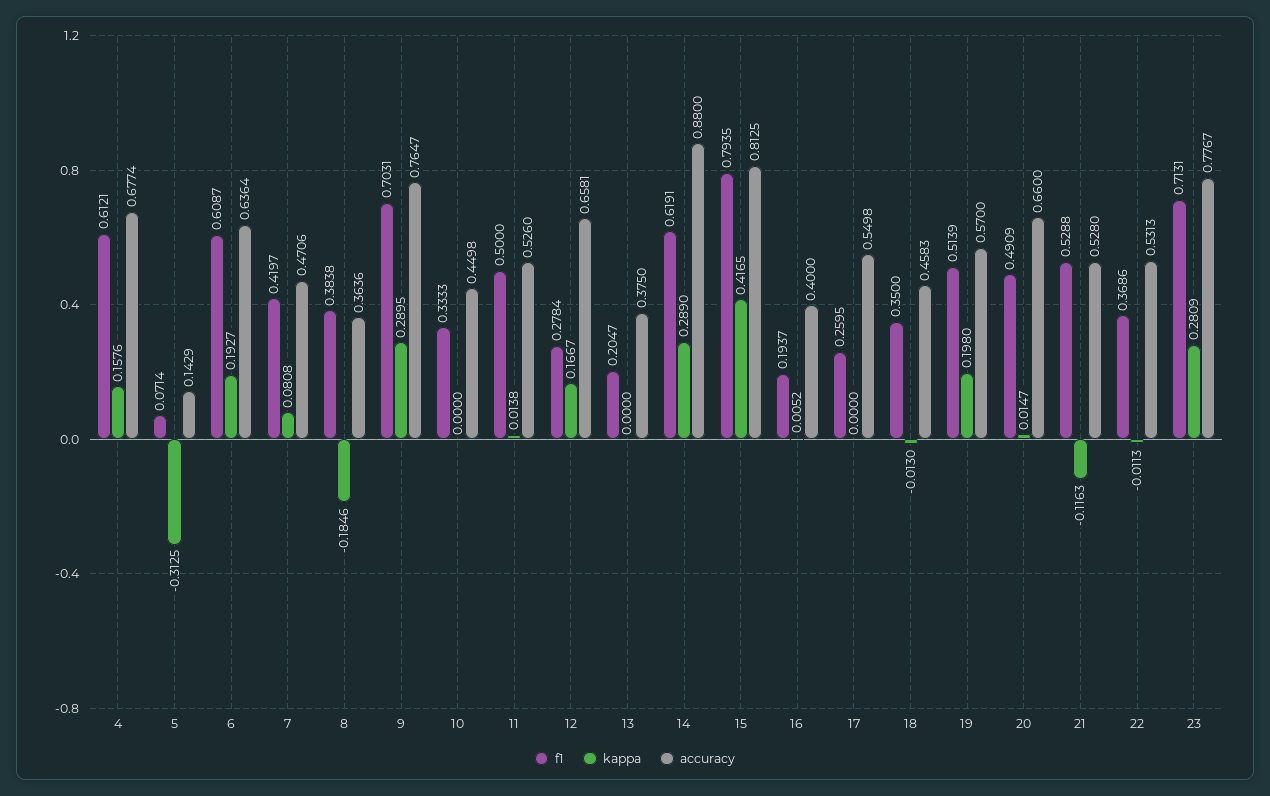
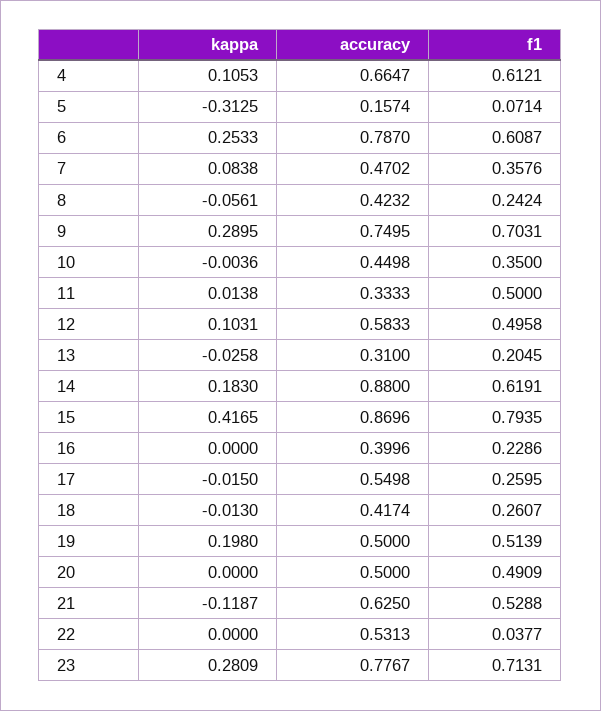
  {
    "f1": {
      "4": 0.6121,
      "5": 0.0714,
      "6": 0.6087,
-     "7": 0.4197,
+     "7": 0.3576,
-     "8": 0.3838,
+     "8": 0.2424,
      "9": 0.7031,
-     "10": 0.3333,
+     "10": 0.35,
      "11": 0.5,
-     "12": 0.2784,
+     "12": 0.4958,
-     "13": 0.2047,
+     "13": 0.2045,
      "14": 0.6191,
      "15": 0.7935,
-     "16": 0.1937,
+     "16": 0.2286,
      "17": 0.2595,
-     "18": 0.35,
+     "18": 0.2607,
      "19": 0.5139,
      "20": 0.4909,
      "21": 0.5288,
-     "22": 0.3686,
+     "22": 0.0377,
      "23": 0.7131
    },
    "kappa": {
-     "4": 0.1576,
+     "4": 0.1053,
      "5": -0.3125,
-     "6": 0.1927,
+     "6": 0.2533,
-     "7": 0.0808,
+     "7": 0.0838,
-     "8": -0.1846,
+     "8": -0.0561,
      "9": 0.2895,
-     "10": 0,
+     "10": -0.0036,
      "11": 0.0138,
-     "12": 0.1667,
+     "12": 0.1031,
-     "13": 0,
+     "13": -0.0258,
-     "14": 0.289,
+     "14": 0.183,
      "15": 0.4165,
-     "16": 0.0052,
+     "16": 0,
-     "17": 0,
+     "17": -0.015,
      "18": -0.013,
      "19": 0.198,
-     "20": 0.0147,
+     "20": 0,
-     "21": -0.1163,
+     "21": -0.1187,
-     "22": -0.0113,
+     "22": 0,
      "23": 0.2809
    },
    "accuracy": {
-     "4": 0.6774,
+     "4": 0.6647,
-     "5": 0.1429,
+     "5": 0.1574,
-     "6": 0.6364,
+     "6": 0.787,
-     "7": 0.4706,
+     "7": 0.4702,
-     "8": 0.3636,
+     "8": 0.4232,
-     "9": 0.7647,
+     "9": 0.7495,
      "10": 0.4498,
-     "11": 0.526,
+     "11": 0.3333,
-     "12": 0.6581,
+     "12": 0.5833,
-     "13": 0.375,
+     "13": 0.31,
      "14": 0.88,
-     "15": 0.8125,
+     "15": 0.8696,
-     "16": 0.4,
+     "16": 0.3996,
      "17": 0.5498,
-     "18": 0.4583,
+     "18": 0.4174,
-     "19": 0.57,
+     "19": 0.5,
-     "20": 0.66,
+     "20": 0.5,
-     "21": 0.528,
+     "21": 0.625,
      "22": 0.5313,
      "23": 0.7767
    }
  }

